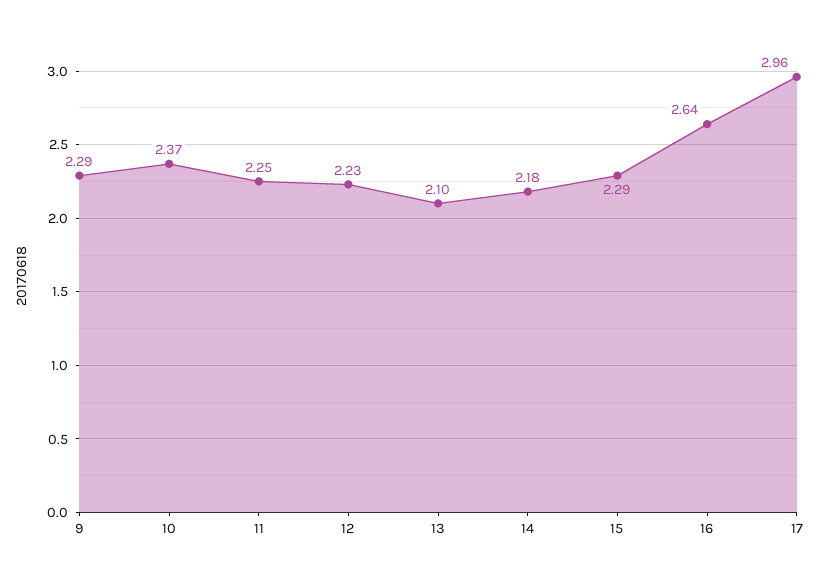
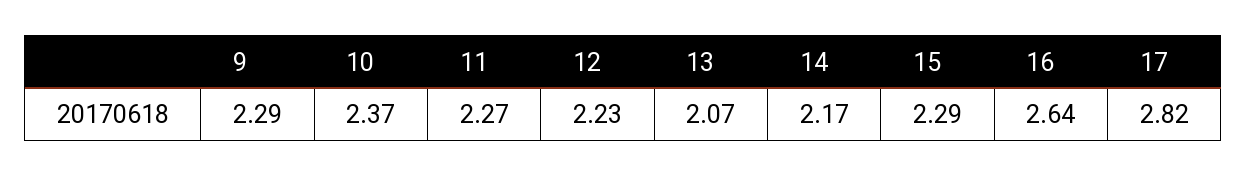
  {
    "9": 2.29,
    "10": 2.37,
-   "11": 2.25,
+   "11": 2.27,
    "12": 2.23,
-   "13": 2.1,
+   "13": 2.07,
-   "14": 2.18,
+   "14": 2.17,
    "15": 2.29,
    "16": 2.64,
-   "17": 2.96
+   "17": 2.82
  }

